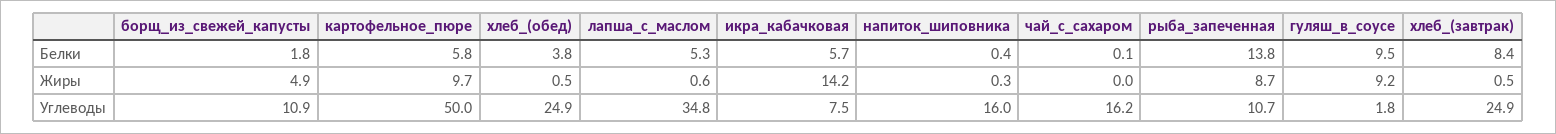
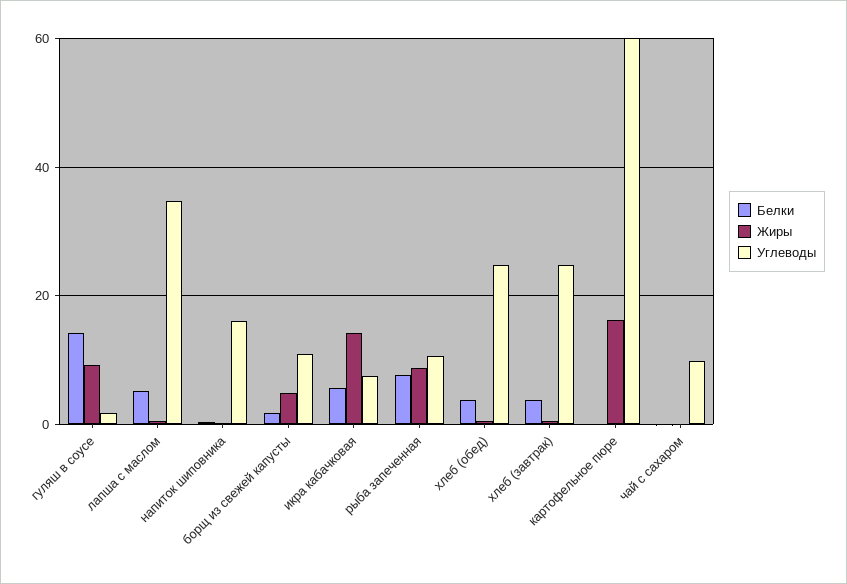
  {
    "Белки": {
      "борщ_из_свежей_капусты": 1.8,
-     "картофельное_пюре": 5.8,
+     "картофельное_пюре": 0,
      "хлеб_(обед)": 3.8,
      "лапша_с_маслом": 5.3,
      "икра_кабачковая": 5.7,
      "напиток_шиповника": 0.4,
      "чай_с_сахаром": 0.1,
-     "рыба_запеченная": 13.8,
+     "рыба_запеченная": 8,
-     "гуляш_в_соусе": 9.5,
+     "гуляш_в_соусе": 14,
-     "хлеб_(завтрак)": 8.4
+     "хлеб_(завтрак)": 4
    },
    "Жиры": {
      "борщ_из_свежей_капусты": 4.9,
-     "картофельное_пюре": 9.7,
+     "картофельное_пюре": 16,
      "хлеб_(обед)": 0.5,
      "лапша_с_маслом": 0.6,
      "икра_кабачковая": 14.2,
      "напиток_шиповника": 0.3,
      "чай_с_сахаром": 0,
      "рыба_запеченная": 8.7,
      "гуляш_в_соусе": 9.2,
      "хлеб_(завтрак)": 0.5
    },
    "Углеводы": {
      "борщ_из_свежей_капусты": 10.9,
-     "картофельное_пюре": 50,
+     "картофельное_пюре": 60,
      "хлеб_(обед)": 24.9,
      "лапша_с_маслом": 34.8,
      "икра_кабачковая": 7.5,
      "напиток_шиповника": 16,
-     "чай_с_сахаром": 16.2,
+     "чай_с_сахаром": 10,
      "рыба_запеченная": 10.7,
      "гуляш_в_соусе": 1.8,
      "хлеб_(завтрак)": 24.9
    }
  }

